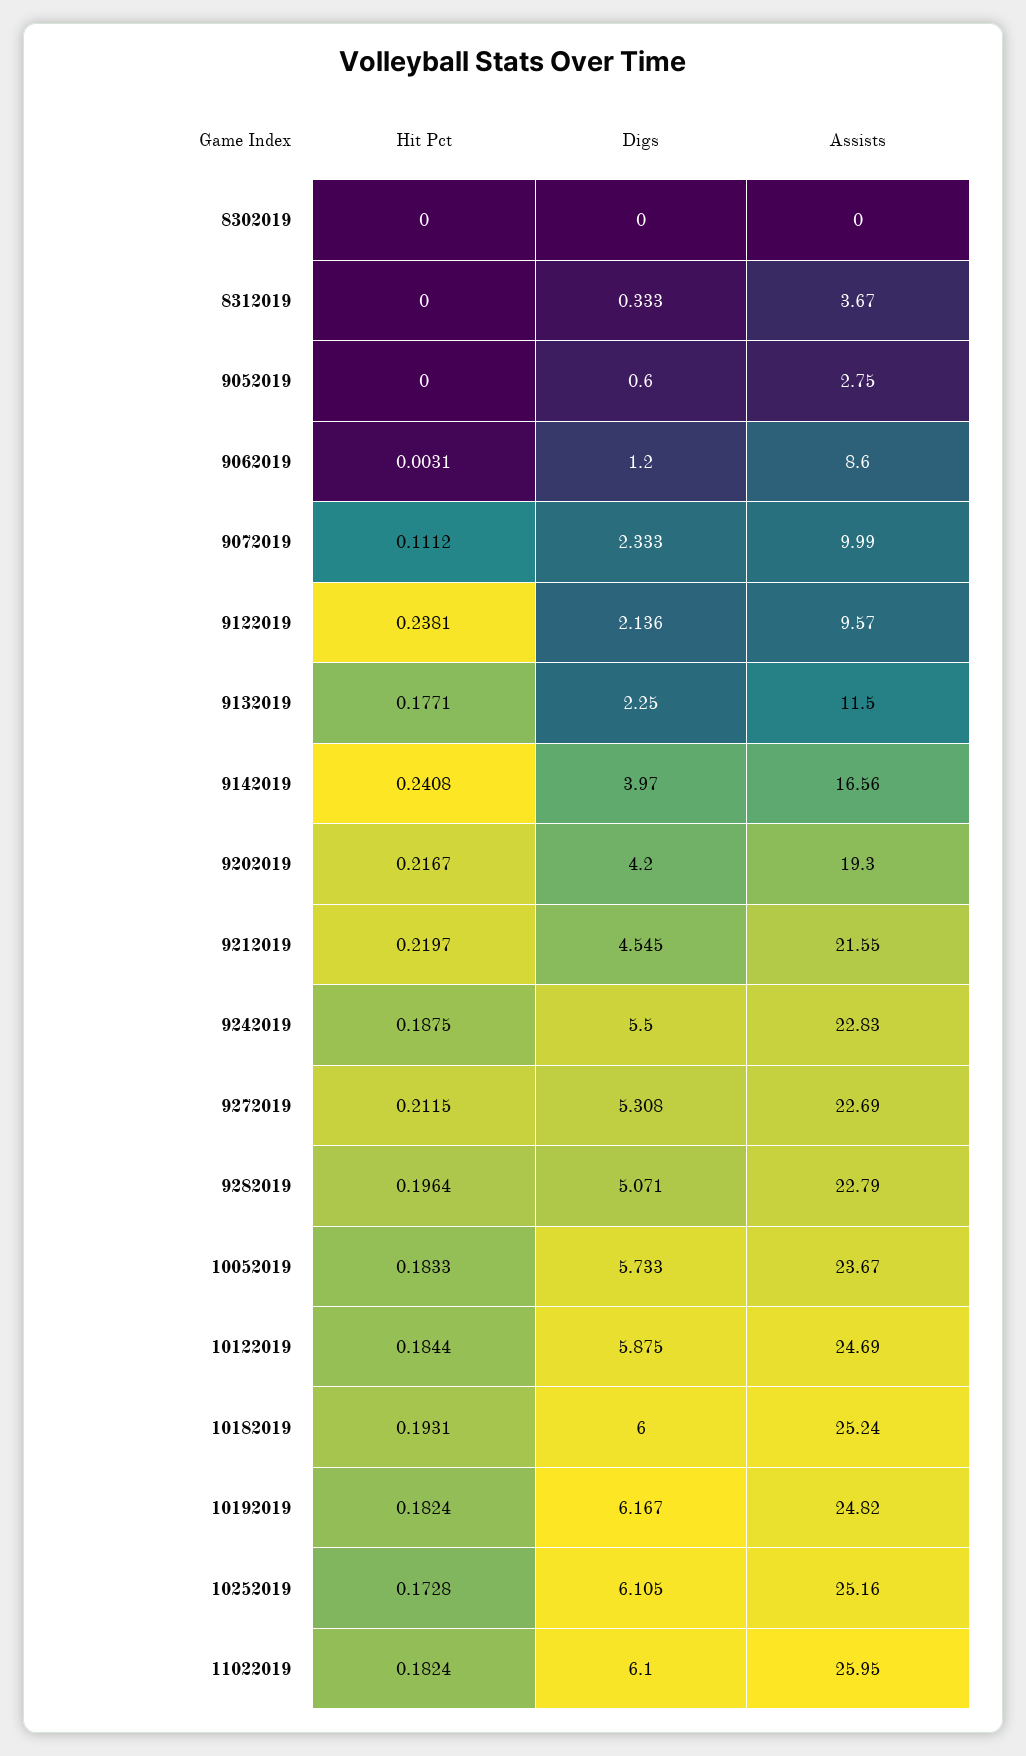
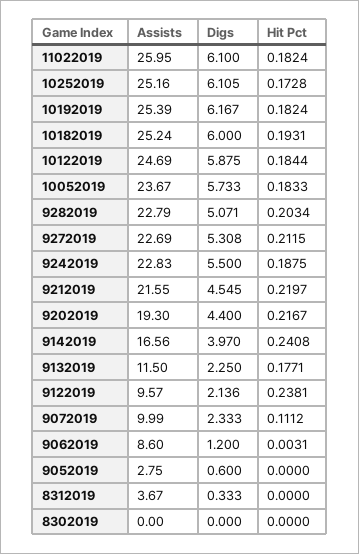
  {
    "Hit Pct": {
      "8302019": 0,
      "8312019": 0,
      "9052019": 0,
      "9062019": 0.0031,
      "9072019": 0.1112,
      "9122019": 0.2381,
      "9132019": 0.1771,
      "9142019": 0.2408,
      "9202019": 0.2167,
      "9212019": 0.2197,
      "9242019": 0.1875,
      "9272019": 0.2115,
-     "9282019": 0.1964,
+     "9282019": 0.2034,
      "10052019": 0.1833,
      "10122019": 0.1844,
      "10182019": 0.1931,
      "10192019": 0.1824,
      "10252019": 0.1728,
      "11022019": 0.1824
    },
    "Digs": {
      "8302019": 0,
      "8312019": 0.333,
      "9052019": 0.6,
      "9062019": 1.2,
      "9072019": 2.333,
      "9122019": 2.136,
      "9132019": 2.25,
      "9142019": 3.97,
-     "9202019": 4.2,
+     "9202019": 4.4,
      "9212019": 4.545,
      "9242019": 5.5,
      "9272019": 5.308,
      "9282019": 5.071,
      "10052019": 5.733,
      "10122019": 5.875,
      "10182019": 6,
      "10192019": 6.167,
      "10252019": 6.105,
      "11022019": 6.1
    },
    "Assists": {
      "8302019": 0,
      "8312019": 3.67,
      "9052019": 2.75,
      "9062019": 8.6,
      "9072019": 9.99,
      "9122019": 9.57,
      "9132019": 11.5,
      "9142019": 16.56,
      "9202019": 19.3,
      "9212019": 21.55,
      "9242019": 22.83,
      "9272019": 22.69,
      "9282019": 22.79,
      "10052019": 23.67,
      "10122019": 24.69,
      "10182019": 25.24,
-     "10192019": 24.82,
+     "10192019": 25.39,
      "10252019": 25.16,
      "11022019": 25.95
    }
  }

